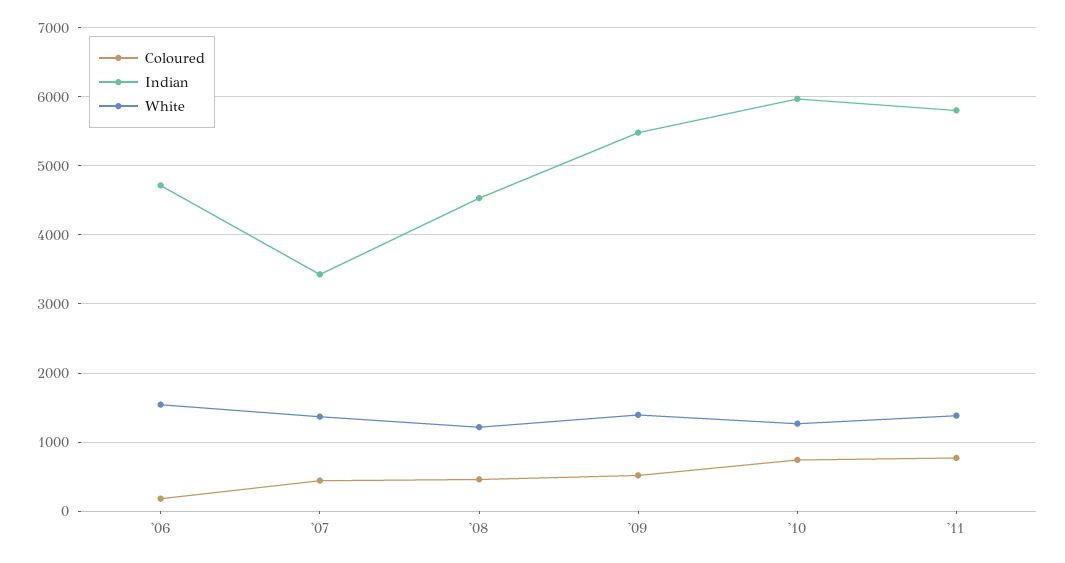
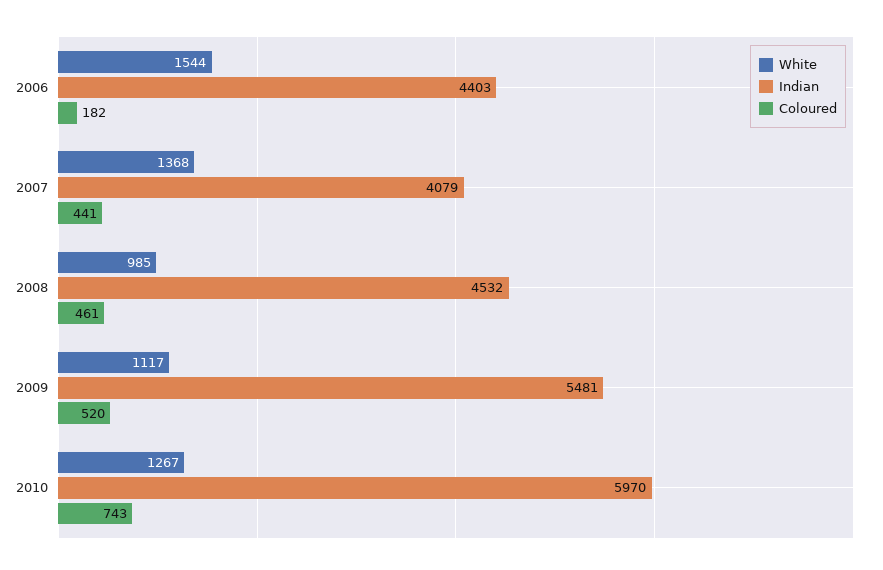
  {
    "Coloured": {
      "'06": 182,
      "'07": 441,
      "'08": 461,
      "'09": 520,
-     "'10": 743,
+     "'10": 743
-     "'11": 800
    },
    "Indian": {
-     "'06": 4700,
+     "'06": 4403,
-     "'07": 3400,
+     "'07": 4079,
      "'08": 4532,
      "'09": 5481,
-     "'10": 5970,
+     "'10": 5970
-     "'11": 5800
    },
    "White": {
      "'06": 1544,
      "'07": 1368,
-     "'08": 1200,
+     "'08": 985,
-     "'09": 1400,
+     "'09": 1117,
-     "'10": 1267,
+     "'10": 1267
-     "'11": 1400
    }
  }

